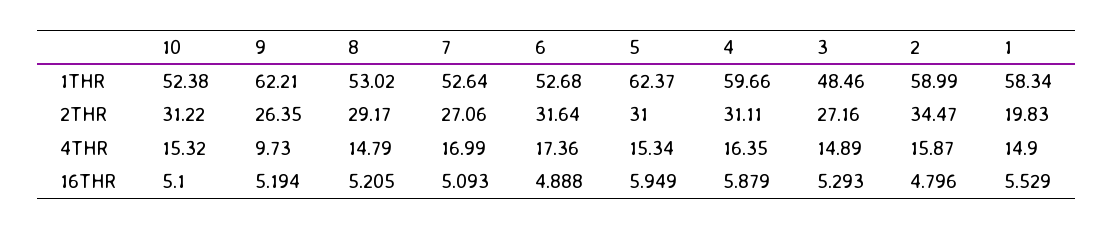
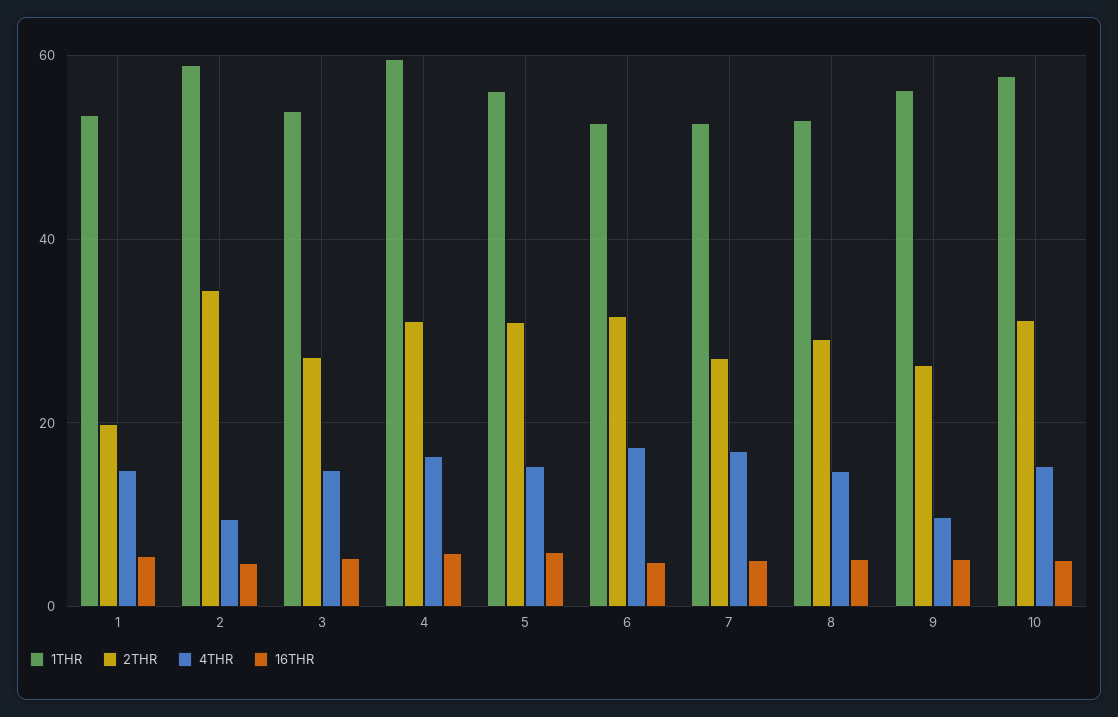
  {
    "1THR": {
-     "10": 52.38,
+     "10": 58,
-     "9": 62.21,
+     "9": 56,
      "8": 53.02,
      "7": 52.64,
      "6": 52.68,
-     "5": 62.37,
+     "5": 56,
      "4": 59.66,
-     "3": 48.46,
+     "3": 54,
      "2": 58.99,
-     "1": 58.34
+     "1": 54
    },
    "2THR": {
      "10": 31.22,
      "9": 26.35,
      "8": 29.17,
      "7": 27.06,
      "6": 31.64,
      "5": 31,
      "4": 31.11,
      "3": 27.16,
      "2": 34.47,
      "1": 19.83
    },
    "4THR": {
      "10": 15.32,
      "9": 9.73,
      "8": 14.79,
      "7": 16.99,
      "6": 17.36,
      "5": 15.34,
      "4": 16.35,
      "3": 14.89,
-     "2": 15.87,
+     "2": 10,
      "1": 14.9
    },
    "16THR": {
      "10": 5.1,
      "9": 5.194,
      "8": 5.205,
      "7": 5.093,
      "6": 4.888,
      "5": 5.949,
      "4": 5.879,
      "3": 5.293,
      "2": 4.796,
      "1": 5.529
    }
  }

